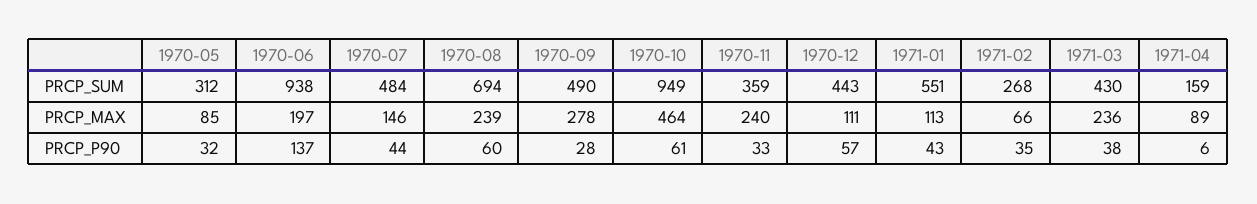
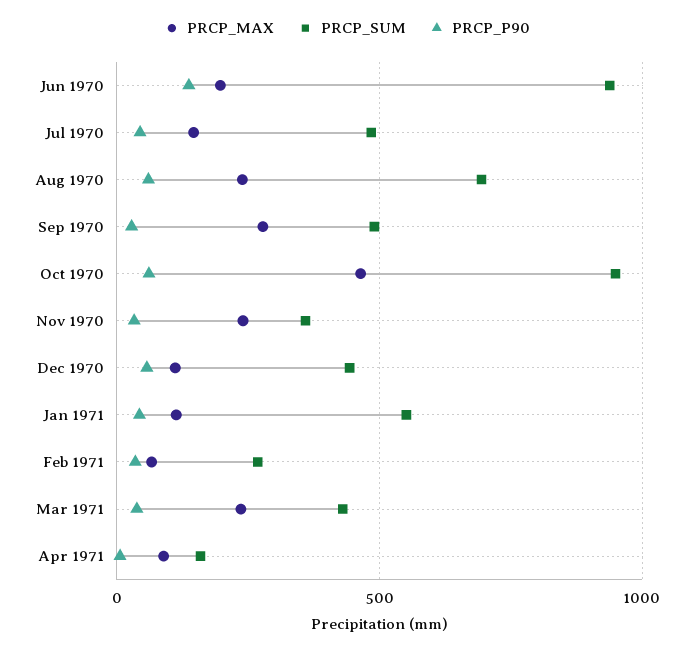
  {
    "PRCP_SUM": {
-     "1970-05": 312,
      "1970-06": 938,
      "1970-07": 484,
      "1970-08": 694,
      "1970-09": 490,
      "1970-10": 949,
      "1970-11": 359,
      "1970-12": 443,
      "1971-01": 551,
      "1971-02": 268,
      "1971-03": 430,
      "1971-04": 159
    },
    "PRCP_MAX": {
-     "1970-05": 85,
      "1970-06": 197,
      "1970-07": 146,
      "1970-08": 239,
      "1970-09": 278,
      "1970-10": 464,
      "1970-11": 240,
      "1970-12": 111,
      "1971-01": 113,
      "1971-02": 66,
      "1971-03": 236,
      "1971-04": 89
    },
    "PRCP_P90": {
-     "1970-05": 32,
      "1970-06": 137,
      "1970-07": 44,
      "1970-08": 60,
      "1970-09": 28,
      "1970-10": 61,
      "1970-11": 33,
      "1970-12": 57,
      "1971-01": 43,
      "1971-02": 35,
      "1971-03": 38,
      "1971-04": 6
    }
  }

